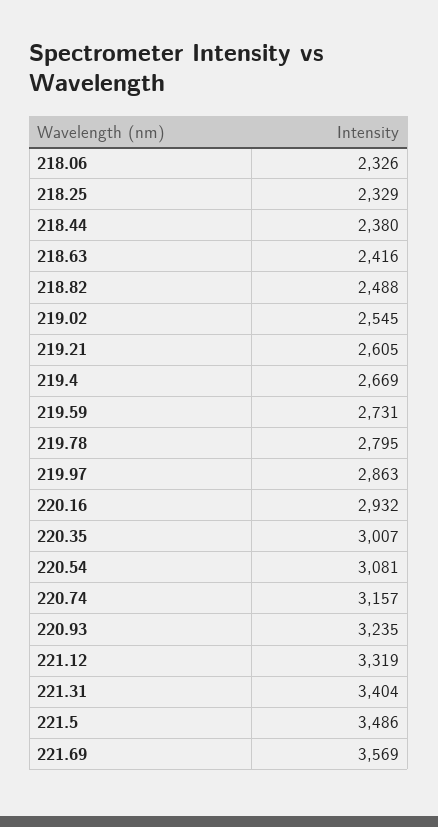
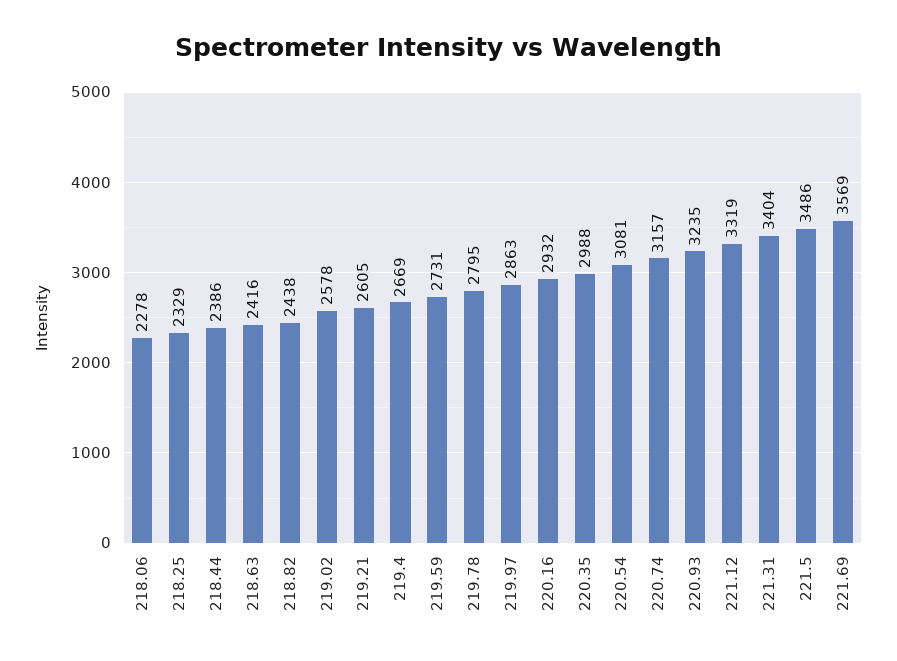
  {
-   "218.06": 2326,
+   "218.06": 2278,
    "218.25": 2329,
-   "218.44": 2380,
+   "218.44": 2386,
    "218.63": 2416,
-   "218.82": 2488,
+   "218.82": 2438,
-   "219.02": 2545,
+   "219.02": 2578,
    "219.21": 2605,
    "219.4": 2669,
    "219.59": 2731,
    "219.78": 2795,
    "219.97": 2863,
    "220.16": 2932,
-   "220.35": 3007,
+   "220.35": 2988,
    "220.54": 3081,
    "220.74": 3157,
    "220.93": 3235,
    "221.12": 3319,
    "221.31": 3404,
    "221.5": 3486,
    "221.69": 3569
  }

